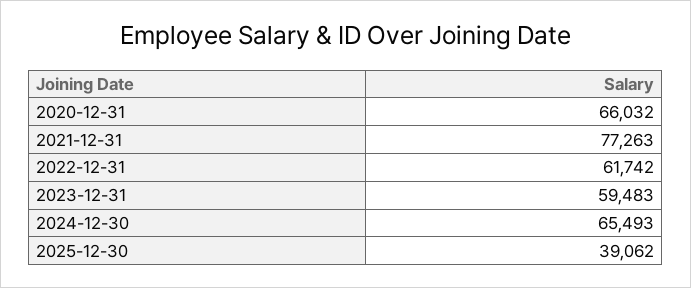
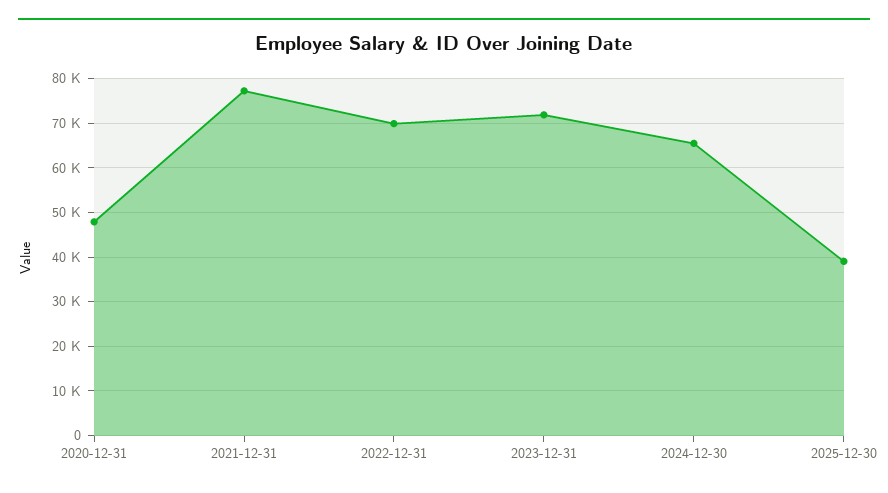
  {
-   "2020-12-31": 66032,
+   "2020-12-31": 48000,
    "2021-12-31": 77263,
-   "2022-12-31": 61742,
+   "2022-12-31": 70000,
-   "2023-12-31": 59483,
+   "2023-12-31": 72000,
    "2024-12-30": 65493,
    "2025-12-30": 39062
  }

